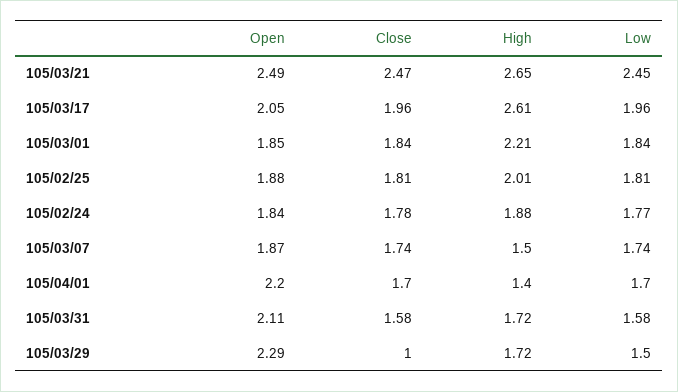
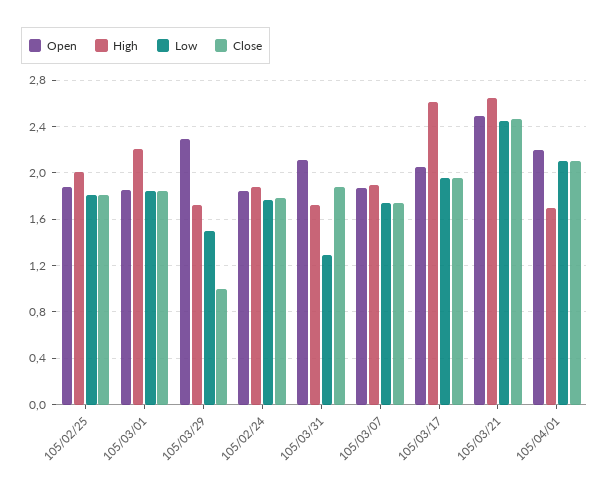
  {
    "Open": {
      "105/03/21": 2.49,
      "105/03/17": 2.05,
      "105/03/01": 1.85,
      "105/02/25": 1.88,
      "105/02/24": 1.84,
      "105/03/07": 1.87,
      "105/04/01": 2.2,
      "105/03/31": 2.11,
      "105/03/29": 2.29
    },
    "Close": {
      "105/03/21": 2.47,
      "105/03/17": 1.96,
      "105/03/01": 1.84,
      "105/02/25": 1.81,
      "105/02/24": 1.78,
      "105/03/07": 1.74,
-     "105/04/01": 1.7,
+     "105/04/01": 2.1,
-     "105/03/31": 1.58,
+     "105/03/31": 1.9,
      "105/03/29": 1
    },
    "High": {
      "105/03/21": 2.65,
      "105/03/17": 2.61,
      "105/03/01": 2.21,
      "105/02/25": 2.01,
      "105/02/24": 1.88,
-     "105/03/07": 1.5,
+     "105/03/07": 1.9,
-     "105/04/01": 1.4,
+     "105/04/01": 1.7,
      "105/03/31": 1.72,
      "105/03/29": 1.72
    },
    "Low": {
      "105/03/21": 2.45,
      "105/03/17": 1.96,
      "105/03/01": 1.84,
      "105/02/25": 1.81,
      "105/02/24": 1.77,
      "105/03/07": 1.74,
-     "105/04/01": 1.7,
+     "105/04/01": 2.1,
-     "105/03/31": 1.58,
+     "105/03/31": 1.3,
      "105/03/29": 1.5
    }
  }

